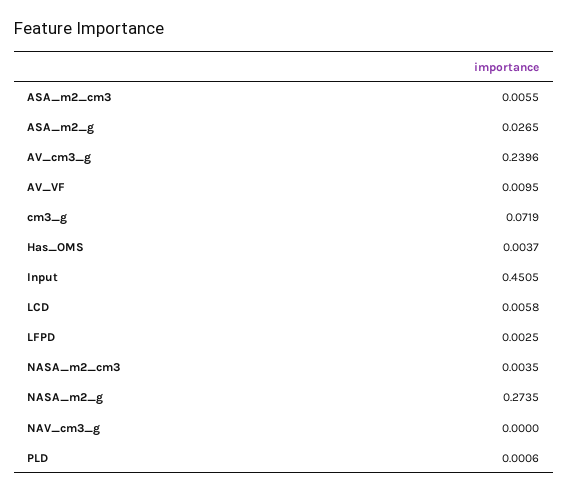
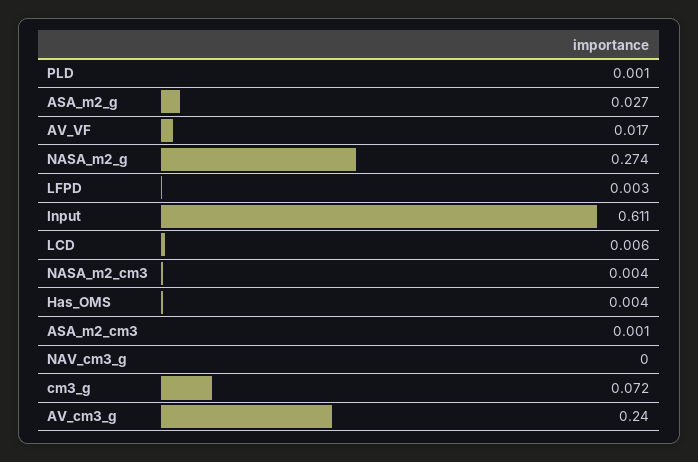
  {
-   "ASA_m2_cm3": 0.0055,
+   "ASA_m2_cm3": 0.001,
    "ASA_m2_g": 0.0265,
    "AV_cm3_g": 0.2396,
-   "AV_VF": 0.0095,
+   "AV_VF": 0.017,
    "cm3_g": 0.0719,
    "Has_OMS": 0.0037,
-   "Input": 0.4505,
+   "Input": 0.611,
    "LCD": 0.0058,
    "LFPD": 0.0025,
    "NASA_m2_cm3": 0.0035,
    "NASA_m2_g": 0.2735,
    "NAV_cm3_g": 0,
    "PLD": 0.0006
  }

